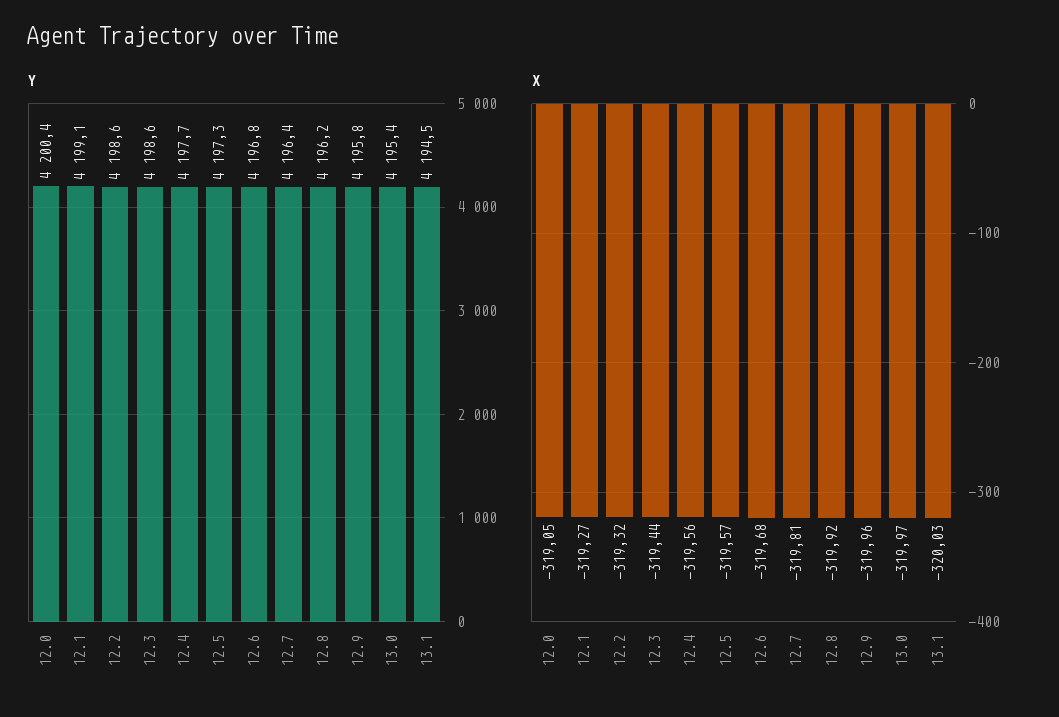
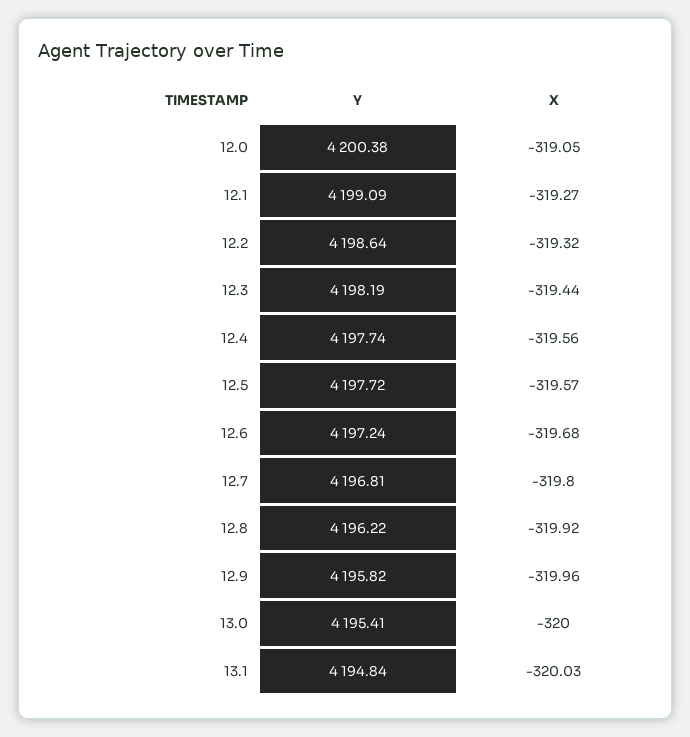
  {
    "Y": {
      "12.0": 4200.38,
      "12.1": 4199.09,
      "12.2": 4198.64,
-     "12.3": 4198.6,
+     "12.3": 4198.19,
      "12.4": 4197.74,
-     "12.5": 4197.3,
+     "12.5": 4197.72,
-     "12.6": 4196.8,
+     "12.6": 4197.24,
-     "12.7": 4196.4,
+     "12.7": 4196.81,
      "12.8": 4196.22,
      "12.9": 4195.82,
      "13.0": 4195.41,
-     "13.1": 4194.5
+     "13.1": 4194.84
    },
    "X": {
      "12.0": -319.05,
      "12.1": -319.27,
      "12.2": -319.32,
      "12.3": -319.44,
      "12.4": -319.56,
      "12.5": -319.57,
      "12.6": -319.68,
-     "12.7": -319.81,
+     "12.7": -319.8,
      "12.8": -319.92,
      "12.9": -319.96,
-     "13.0": -319.97,
+     "13.0": -320,
      "13.1": -320.03
    }
  }

